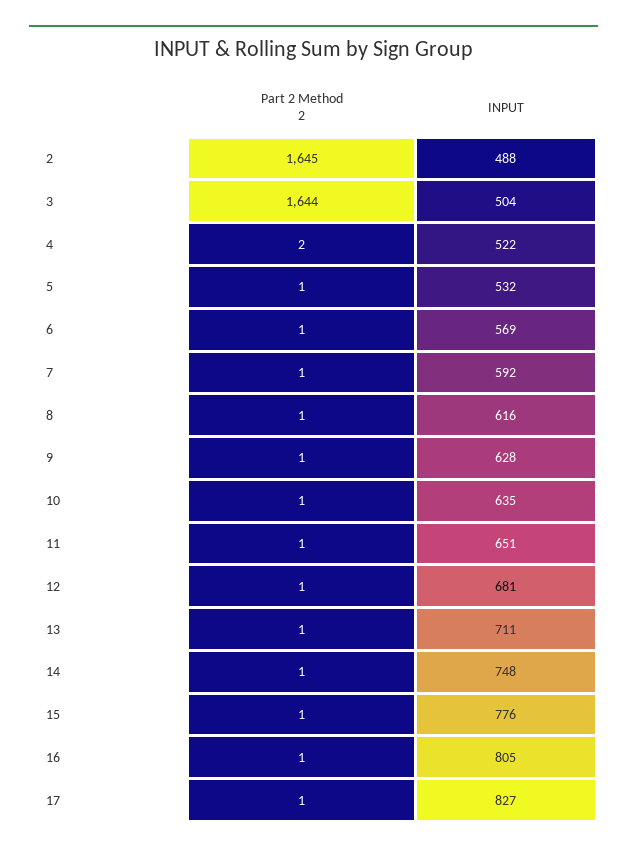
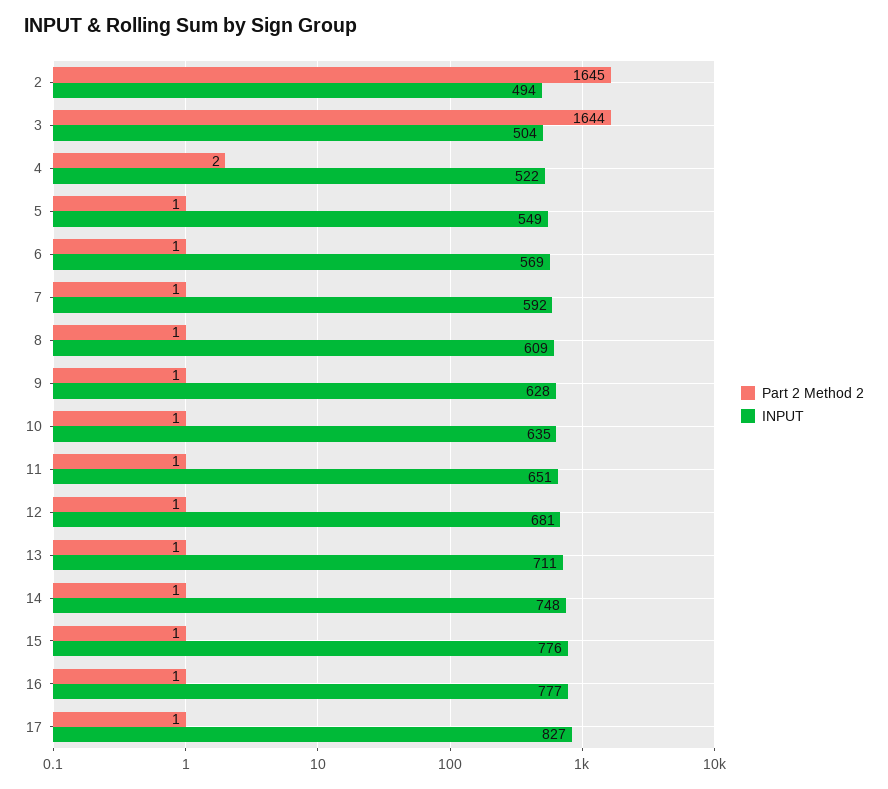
  {
    "Part 2 Method 2": {
      "2": 1645,
      "3": 1644,
      "4": 2,
      "5": 1,
      "6": 1,
      "7": 1,
      "8": 1,
      "9": 1,
      "10": 1,
      "11": 1,
      "12": 1,
      "13": 1,
      "14": 1,
      "15": 1,
      "16": 1,
      "17": 1
    },
    "INPUT": {
-     "2": 488,
+     "2": 494,
      "3": 504,
      "4": 522,
-     "5": 532,
+     "5": 549,
      "6": 569,
      "7": 592,
-     "8": 616,
+     "8": 609,
      "9": 628,
      "10": 635,
      "11": 651,
      "12": 681,
      "13": 711,
      "14": 748,
      "15": 776,
-     "16": 805,
+     "16": 777,
      "17": 827
    }
  }

